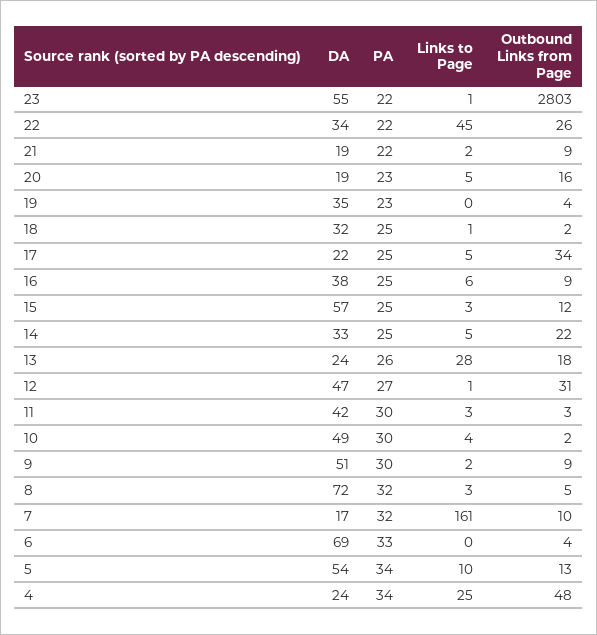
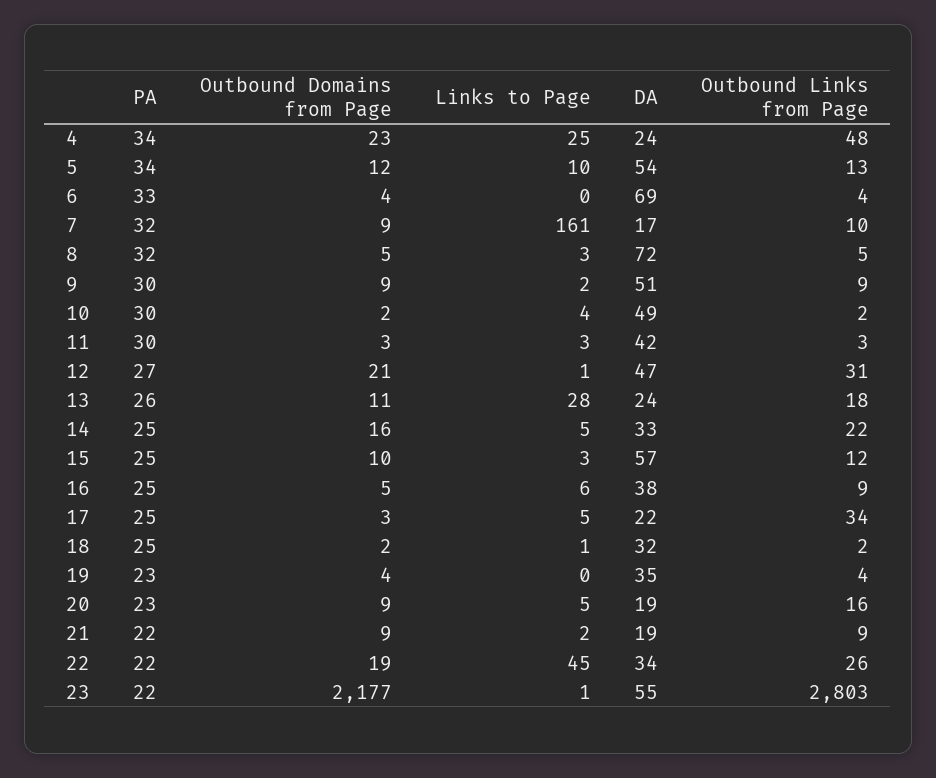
  {
    "DA": {
      "23": 55,
      "22": 34,
      "21": 19,
      "20": 19,
      "19": 35,
      "18": 32,
      "17": 22,
      "16": 38,
      "15": 57,
      "14": 33,
      "13": 24,
      "12": 47,
      "11": 42,
      "10": 49,
      "9": 51,
      "8": 72,
      "7": 17,
      "6": 69,
      "5": 54,
      "4": 24
    },
    "PA": {
      "23": 22,
      "22": 22,
      "21": 22,
      "20": 23,
      "19": 23,
      "18": 25,
      "17": 25,
      "16": 25,
      "15": 25,
      "14": 25,
      "13": 26,
      "12": 27,
      "11": 30,
      "10": 30,
      "9": 30,
      "8": 32,
      "7": 32,
      "6": 33,
      "5": 34,
      "4": 34
    },
    "Links to Page": {
      "23": 1,
      "22": 45,
      "21": 2,
      "20": 5,
      "19": 0,
      "18": 1,
      "17": 5,
      "16": 6,
      "15": 3,
      "14": 5,
      "13": 28,
      "12": 1,
      "11": 3,
      "10": 4,
      "9": 2,
      "8": 3,
      "7": 161,
      "6": 0,
      "5": 10,
      "4": 25
    },
    "Outbound Links from Page": {
      "23": 2803,
      "22": 26,
      "21": 9,
      "20": 16,
      "19": 4,
      "18": 2,
      "17": 34,
      "16": 9,
      "15": 12,
      "14": 22,
      "13": 18,
      "12": 31,
      "11": 3,
      "10": 2,
      "9": 9,
      "8": 5,
      "7": 10,
      "6": 4,
      "5": 13,
      "4": 48
-   }
+   },
+   "Outbound Domains from Page": {
+     "4": 23,
+     "5": 12,
+     "6": 4,
+     "7": 9,
+     "8": 5,
+     "9": 9,
+     "10": 2,
+     "11": 3,
+     "12": 21,
+     "13": 11,
+     "14": 16,
+     "15": 10,
+     "16": 5,
+     "17": 3,
+     "18": 2,
+     "19": 4,
+     "20": 9,
+     "21": 9,
+     "22": 19,
+     "23": 2177
+   }
  }

